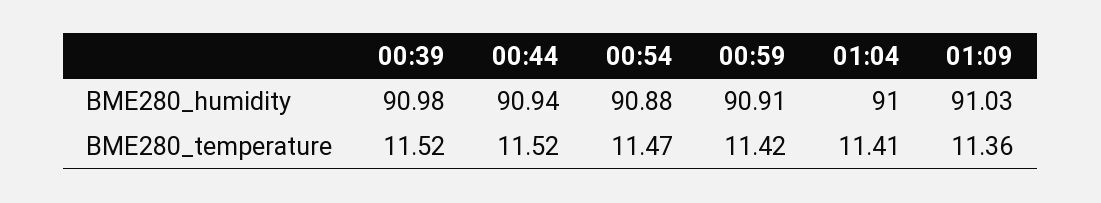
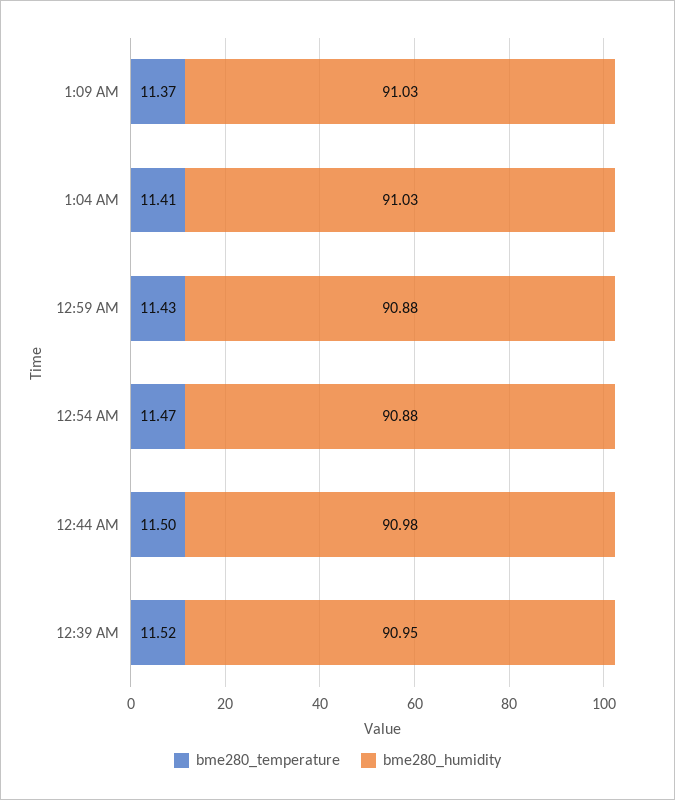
  {
    "BME280_humidity": {
-     "00:39": 90.98,
+     "00:39": 90.95,
-     "00:44": 90.94,
+     "00:44": 90.98,
      "00:54": 90.88,
-     "00:59": 90.91,
+     "00:59": 90.88,
-     "01:04": 91,
+     "01:04": 91.03,
      "01:09": 91.03
    },
    "BME280_temperature": {
      "00:39": 11.52,
-     "00:44": 11.52,
+     "00:44": 11.5,
      "00:54": 11.47,
-     "00:59": 11.42,
+     "00:59": 11.43,
      "01:04": 11.41,
-     "01:09": 11.36
+     "01:09": 11.37
    }
  }

